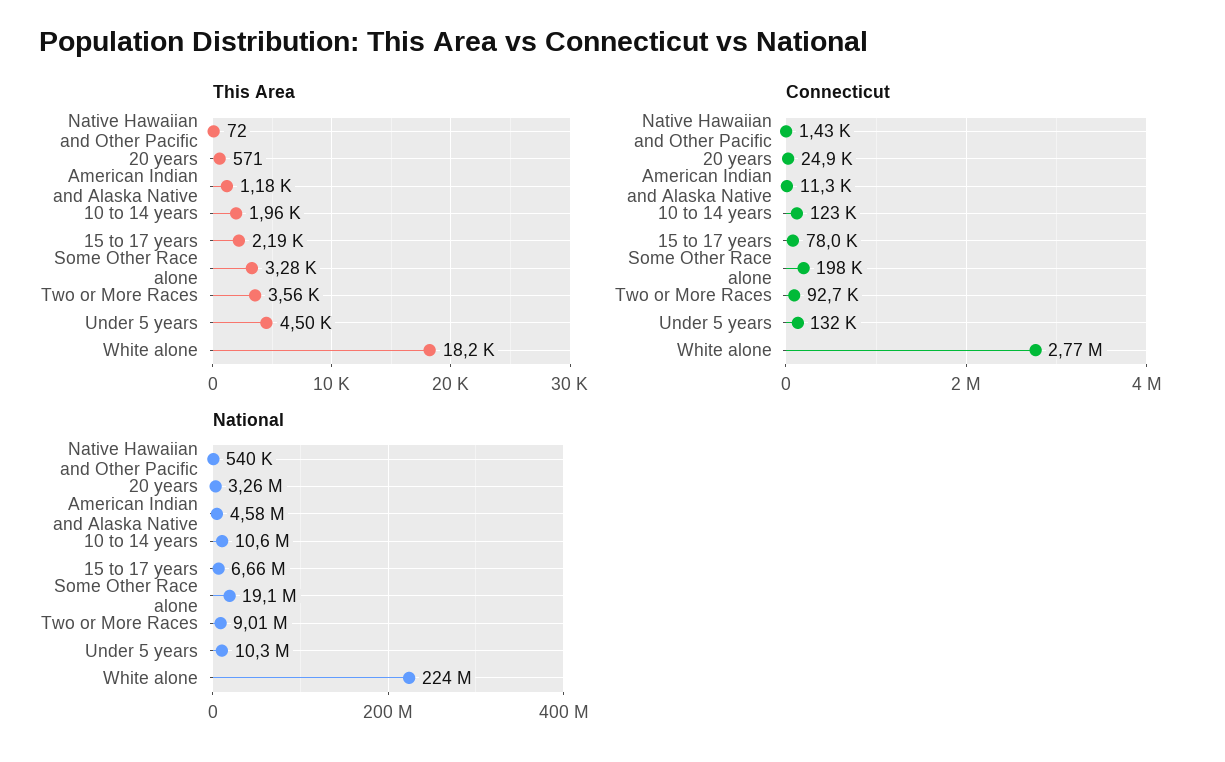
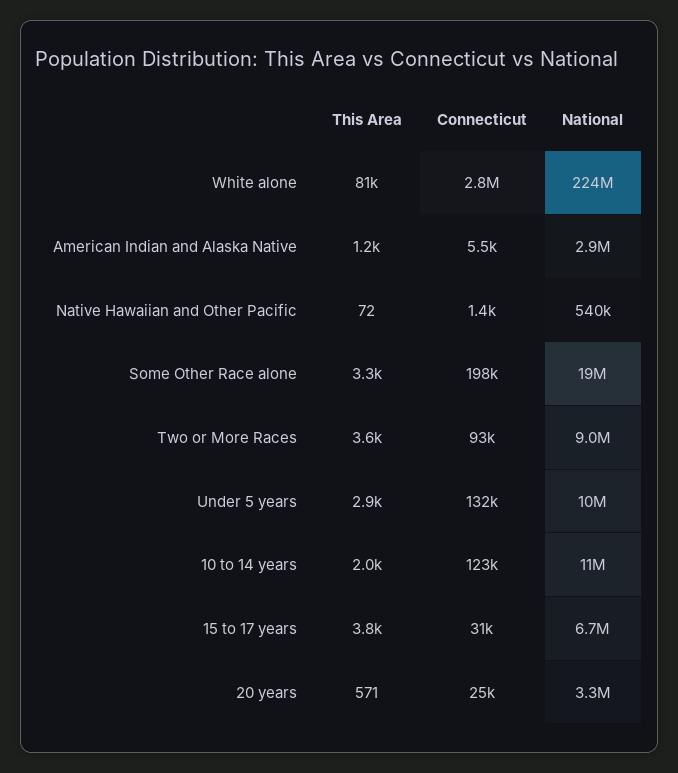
  {
    "This Area": {
      "Native Hawaiian and Other Pacific": 72,
      "20 years": 571,
      "American Indian and Alaska Native": 1180,
      "10 to 14 years": 1960,
-     "15 to 17 years": 2190,
+     "15 to 17 years": 3800,
      "Some Other Race alone": 3280,
      "Two or More Races": 3560,
-     "Under 5 years": 4500,
+     "Under 5 years": 2900,
-     "White alone": 18200
+     "White alone": 81000
    },
    "Connecticut": {
      "Native Hawaiian and Other Pacific": 1430,
      "20 years": 24900,
-     "American Indian and Alaska Native": 11300,
+     "American Indian and Alaska Native": 5500,
      "10 to 14 years": 123000,
-     "15 to 17 years": 78000,
+     "15 to 17 years": 31000,
      "Some Other Race alone": 198000,
      "Two or More Races": 92700,
      "Under 5 years": 132000,
      "White alone": 2770000
    },
    "National": {
      "Native Hawaiian and Other Pacific": 540000,
      "20 years": 3260000,
-     "American Indian and Alaska Native": 4580000,
+     "American Indian and Alaska Native": 2900000,
      "10 to 14 years": 10600000,
      "15 to 17 years": 6660000,
      "Some Other Race alone": 19100000,
      "Two or More Races": 9010000,
      "Under 5 years": 10300000,
      "White alone": 224000000
    }
  }

